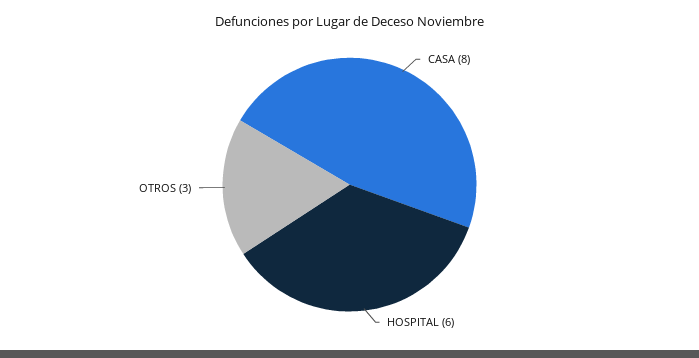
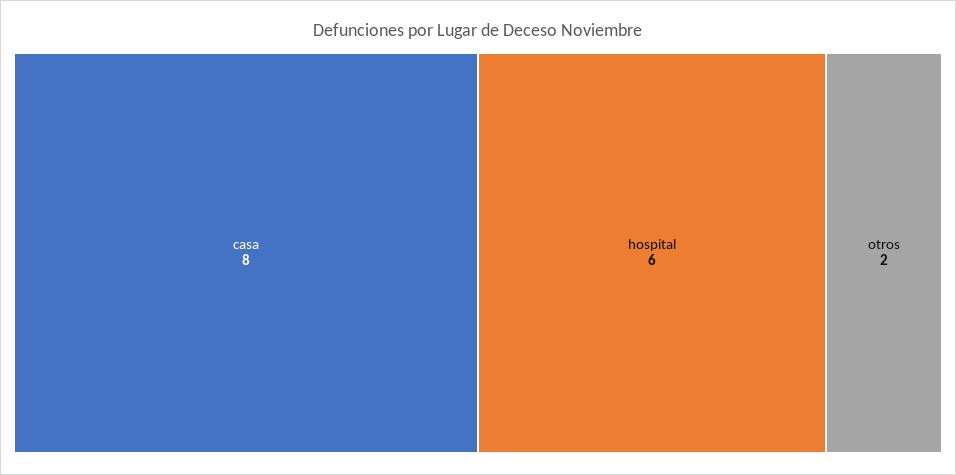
  {
    "CASA": 8,
    "HOSPITAL": 6,
-   "OTROS": 3
+   "OTROS": 2
  }

